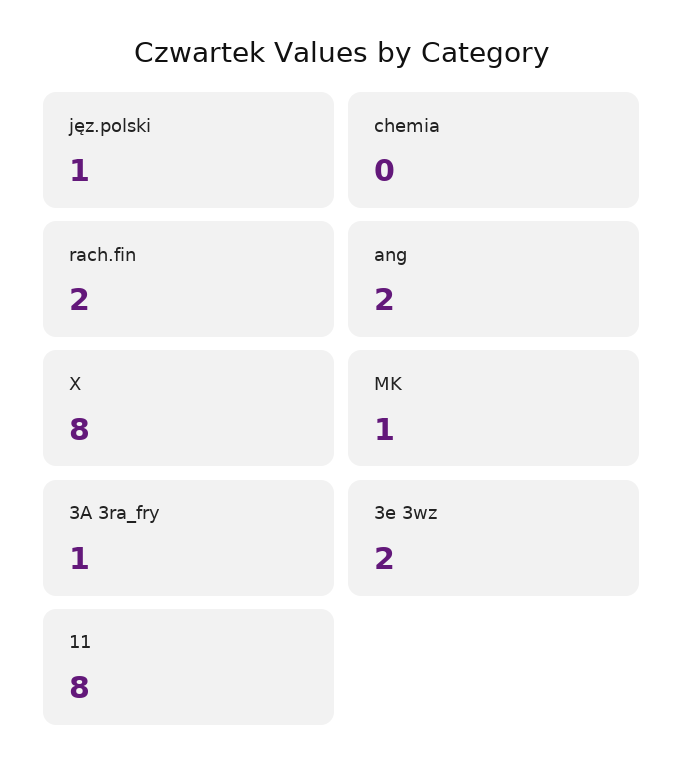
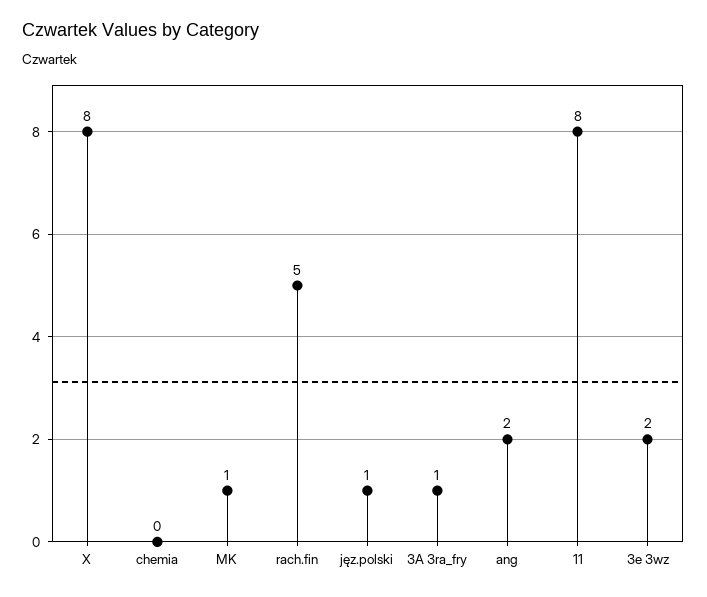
  {
    "jęz.polski": 1,
    "chemia": 0,
-   "rach.fin": 2,
+   "rach.fin": 5,
    "ang": 2,
    "X": 8,
    "MK": 1,
    "3A 3ra_fry": 1,
    "3e 3wz": 2,
    "11": 8
  }

